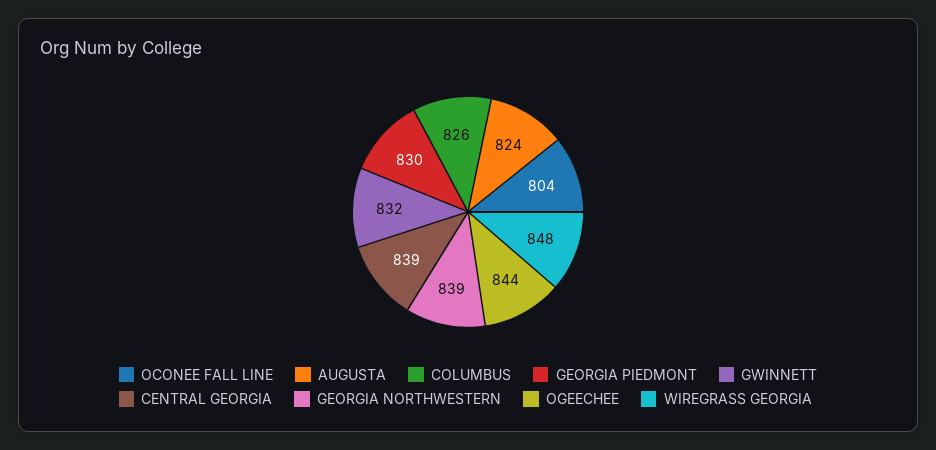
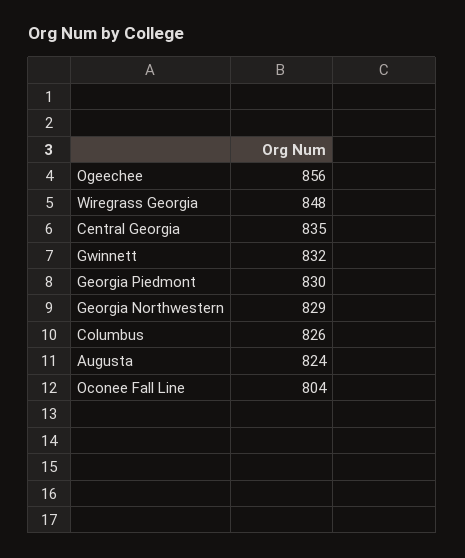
  {
    "OCONEE FALL LINE": 804,
    "AUGUSTA": 824,
    "COLUMBUS": 826,
    "GEORGIA PIEDMONT": 830,
    "GWINNETT": 832,
-   "CENTRAL GEORGIA": 839,
+   "CENTRAL GEORGIA": 835,
-   "GEORGIA NORTHWESTERN": 839,
+   "GEORGIA NORTHWESTERN": 829,
-   "OGEECHEE": 844,
+   "OGEECHEE": 856,
    "WIREGRASS GEORGIA": 848
  }

